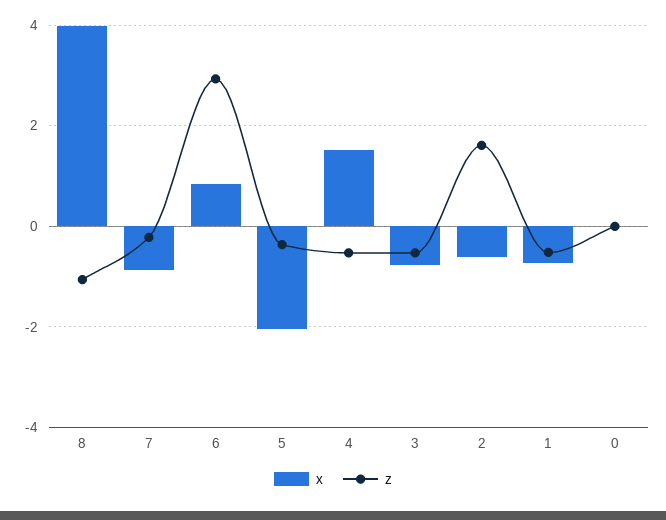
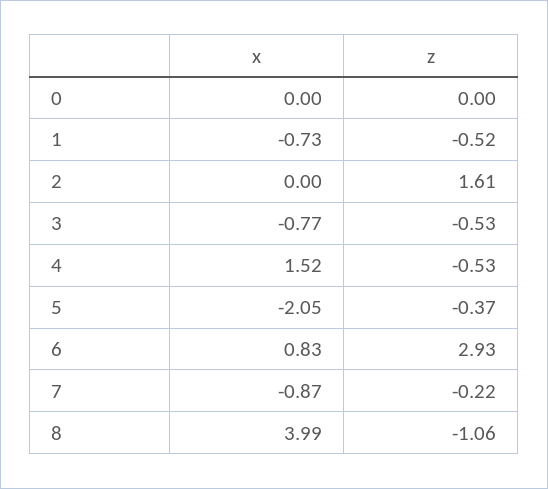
  {
    "x": {
      "8": 3.99,
      "7": -0.87,
      "6": 0.83,
      "5": -2.05,
      "4": 1.52,
      "3": -0.77,
-     "2": -0.6,
+     "2": 0,
      "1": -0.73,
      "0": 0
    },
    "z": {
      "8": -1.06,
      "7": -0.22,
      "6": 2.93,
      "5": -0.37,
      "4": -0.53,
      "3": -0.53,
      "2": 1.61,
      "1": -0.52,
      "0": 0
    }
  }

